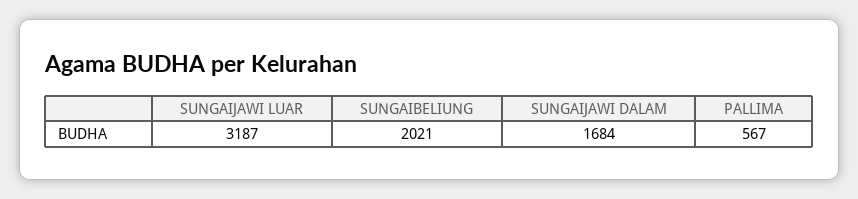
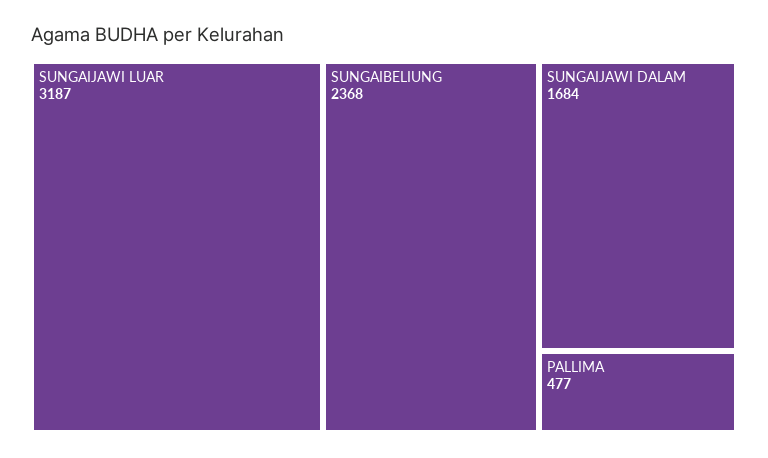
  {
    "SUNGAIJAWI LUAR": 3187,
-   "SUNGAIBELIUNG": 2021,
+   "SUNGAIBELIUNG": 2368,
    "SUNGAIJAWI DALAM": 1684,
-   "PALLIMA": 567
+   "PALLIMA": 477
  }

